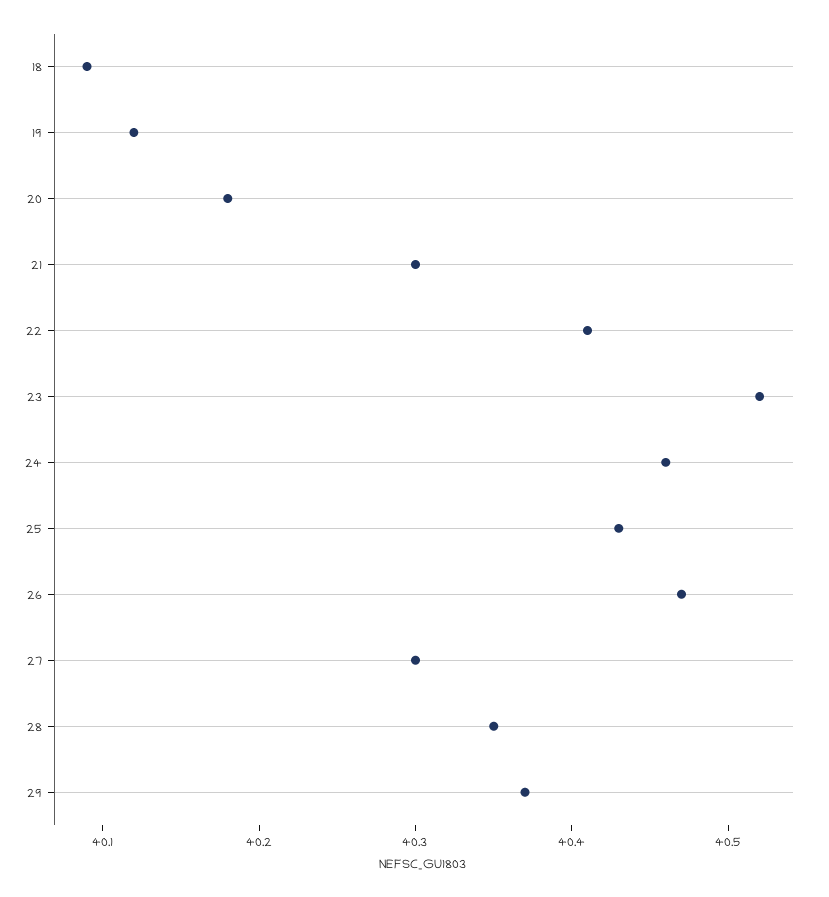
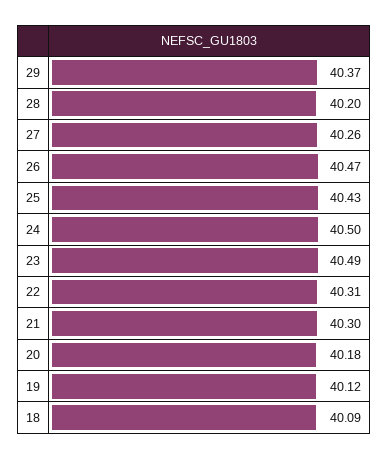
  {
    "18": 40.09,
    "19": 40.12,
    "20": 40.18,
    "21": 40.3,
-   "22": 40.41,
+   "22": 40.31,
-   "23": 40.52,
+   "23": 40.49,
-   "24": 40.46,
+   "24": 40.5,
    "25": 40.43,
    "26": 40.47,
-   "27": 40.3,
+   "27": 40.26,
-   "28": 40.35,
+   "28": 40.2,
    "29": 40.37
  }

